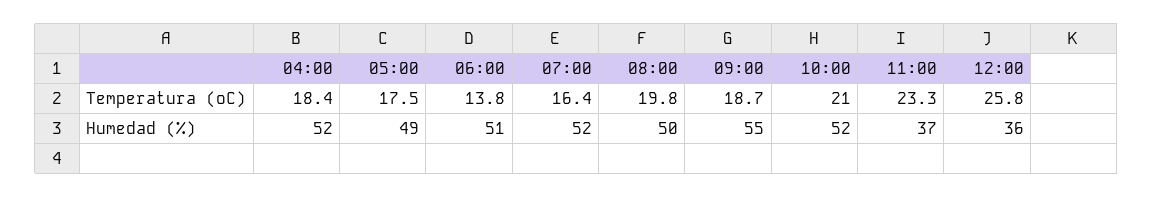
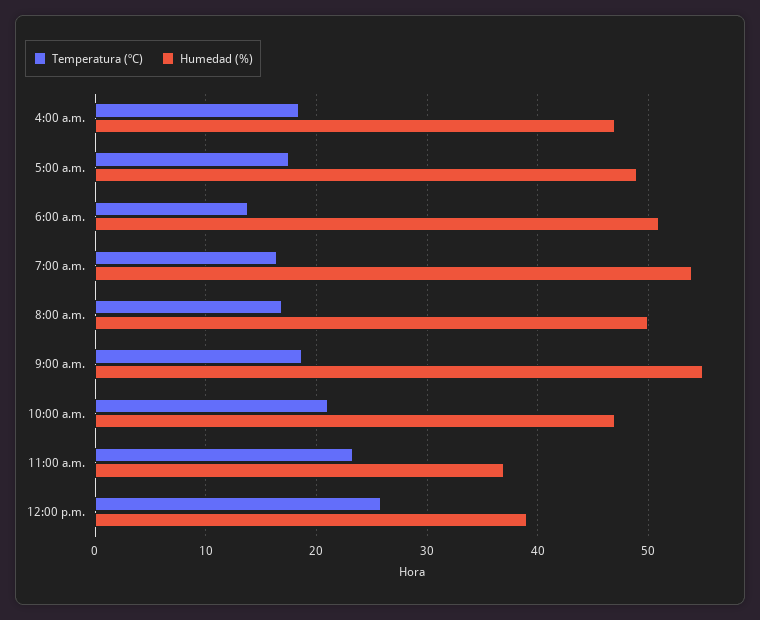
  {
    "Temperatura (ºC)": {
      "04:00": 18.4,
      "05:00": 17.5,
      "06:00": 13.8,
      "07:00": 16.4,
-     "08:00": 19.8,
+     "08:00": 17,
      "09:00": 18.7,
      "10:00": 21,
      "11:00": 23.3,
      "12:00": 25.8
    },
    "Humedad (%)": {
-     "04:00": 52,
+     "04:00": 47,
      "05:00": 49,
      "06:00": 51,
-     "07:00": 52,
+     "07:00": 54,
      "08:00": 50,
      "09:00": 55,
-     "10:00": 52,
+     "10:00": 47,
      "11:00": 37,
-     "12:00": 36
+     "12:00": 39
    }
  }

